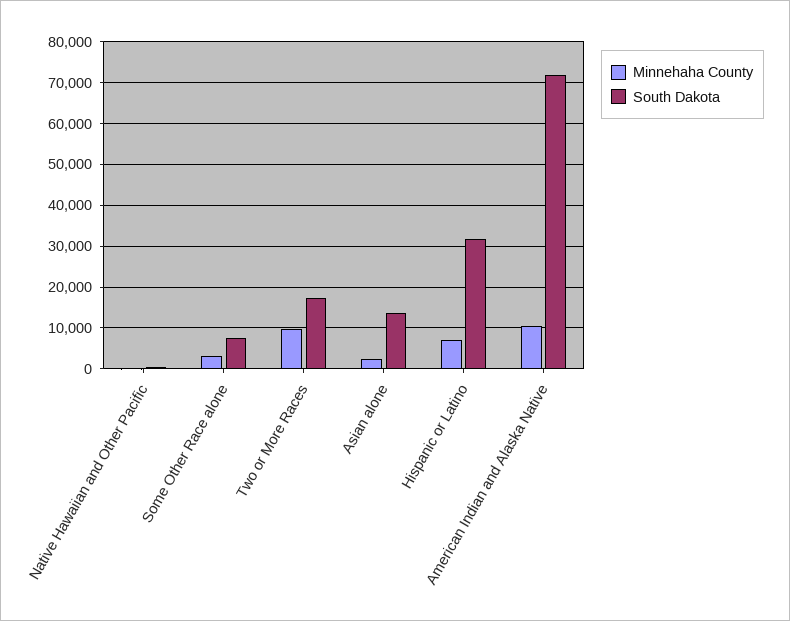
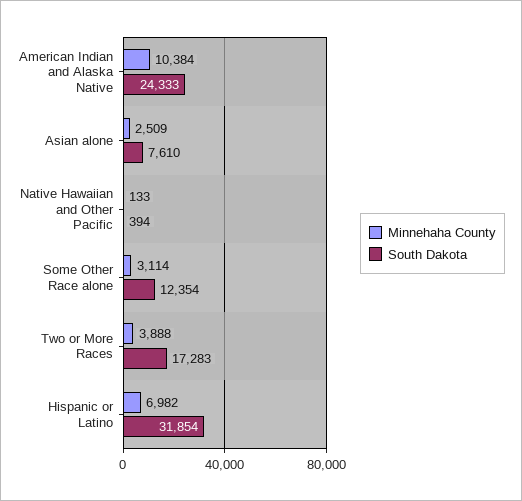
  {
    "Minnehaha County": {
      "Native Hawaiian and Other Pacific": 133,
      "Some Other Race alone": 3114,
-     "Two or More Races": 10000,
+     "Two or More Races": 3888,
      "Asian alone": 2509,
      "Hispanic or Latino": 6982,
      "American Indian and Alaska Native": 10384
    },
    "South Dakota": {
      "Native Hawaiian and Other Pacific": 394,
-     "Some Other Race alone": 8000,
+     "Some Other Race alone": 12354,
      "Two or More Races": 17283,
-     "Asian alone": 14000,
+     "Asian alone": 7610,
      "Hispanic or Latino": 31854,
-     "American Indian and Alaska Native": 72000
+     "American Indian and Alaska Native": 24333
    }
  }

